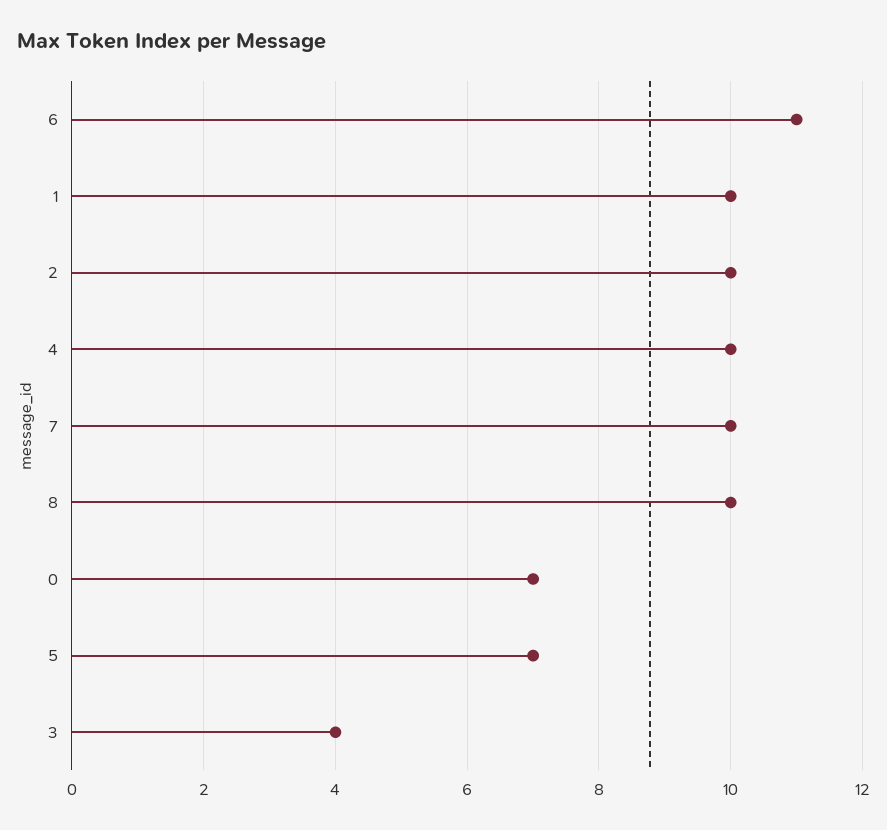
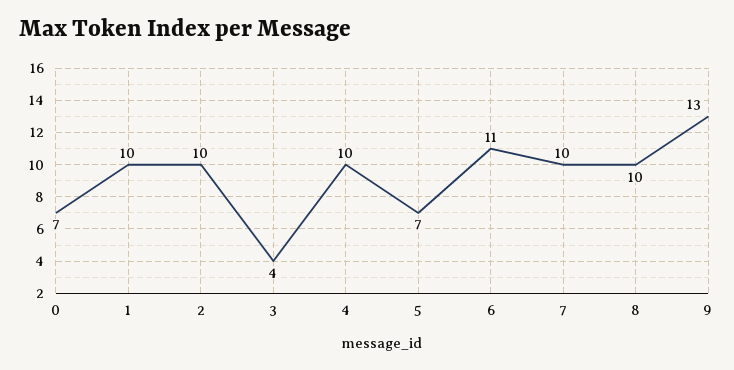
  {
    "6": 11,
    "1": 10,
    "2": 10,
    "4": 10,
    "7": 10,
    "8": 10,
    "0": 7,
    "5": 7,
-   "3": 4
+   "3": 4,
+   "9": 13
  }

